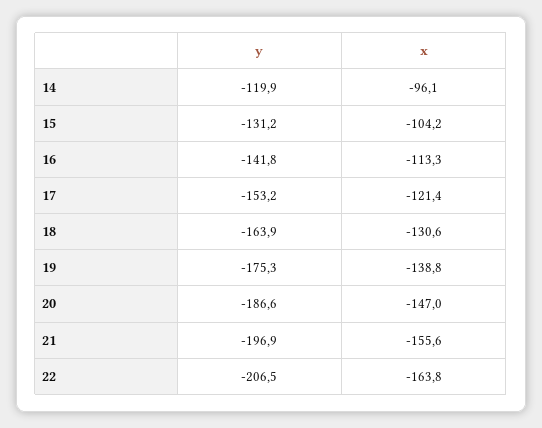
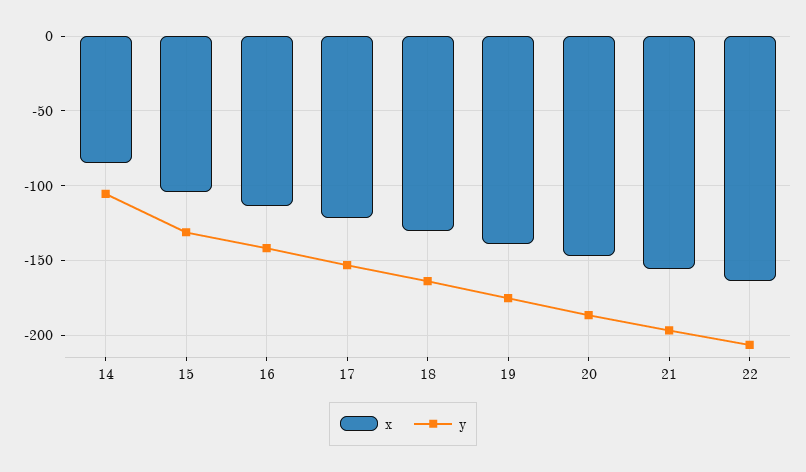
  {
    "y": {
-     "14": -119.9,
+     "14": -105,
      "15": -131.2,
      "16": -141.8,
      "17": -153.2,
      "18": -163.9,
      "19": -175.3,
      "20": -186.6,
      "21": -196.9,
      "22": -206.5
    },
    "x": {
-     "14": -96.1,
+     "14": -85,
      "15": -104.2,
      "16": -113.3,
      "17": -121.4,
      "18": -130.6,
      "19": -138.8,
      "20": -147,
      "21": -155.6,
      "22": -163.8
    }
  }

